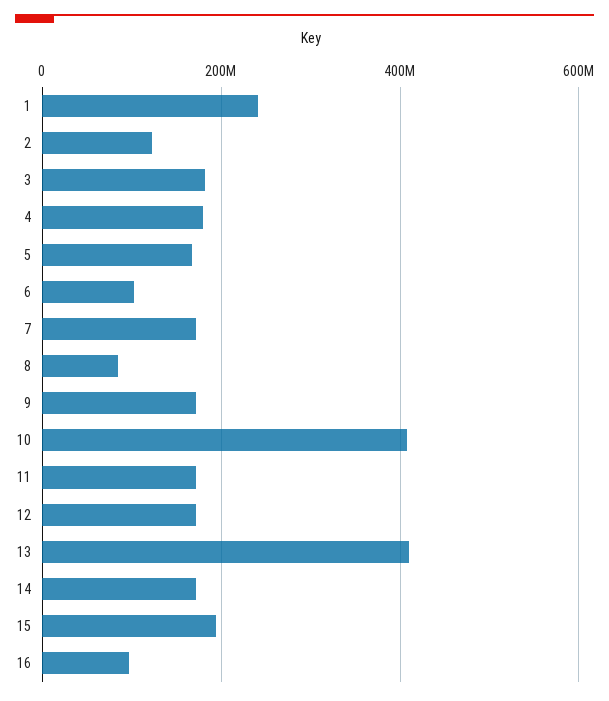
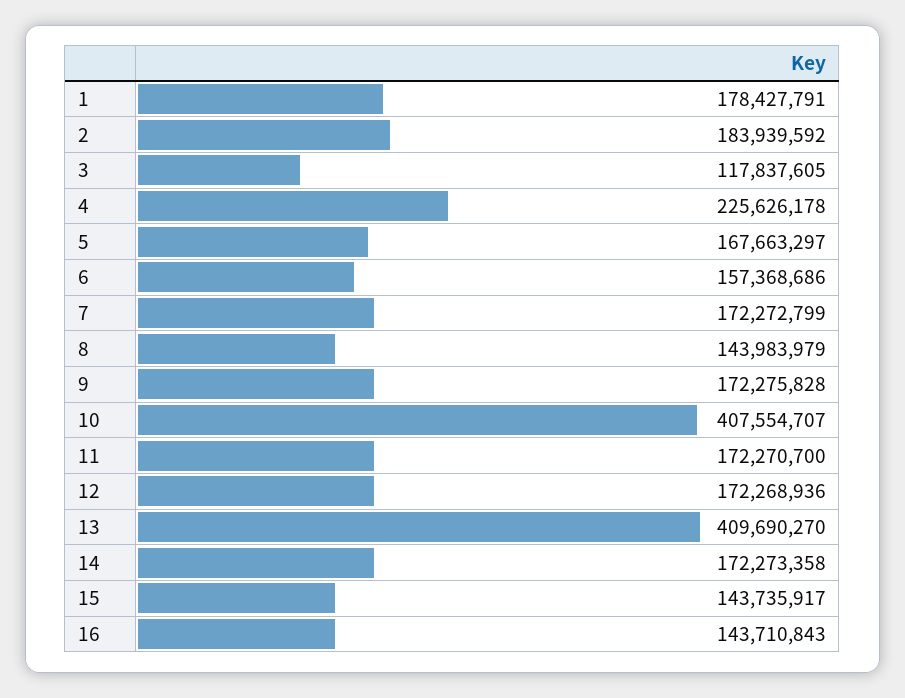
  {
-   "1": 240000000,
+   "1": 178427791,
-   "2": 120000000,
+   "2": 183939592,
-   "3": 180000000,
+   "3": 117837605,
-   "4": 180000000,
+   "4": 225626178,
    "5": 167663297,
-   "6": 100000000,
+   "6": 157368686,
    "7": 172272799,
-   "8": 80000000,
+   "8": 143983979,
    "9": 172275828,
    "10": 407554707,
    "11": 172270700,
    "12": 172268936,
    "13": 409690270,
    "14": 172273358,
-   "15": 200000000,
+   "15": 143735917,
-   "16": 100000000
+   "16": 143710843
  }

